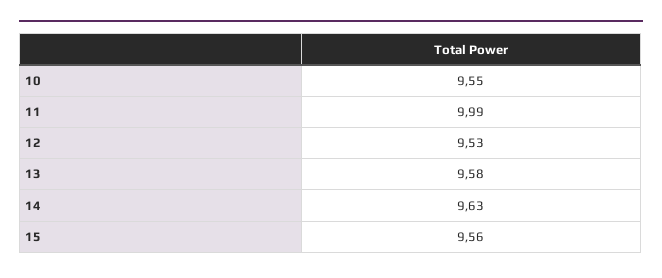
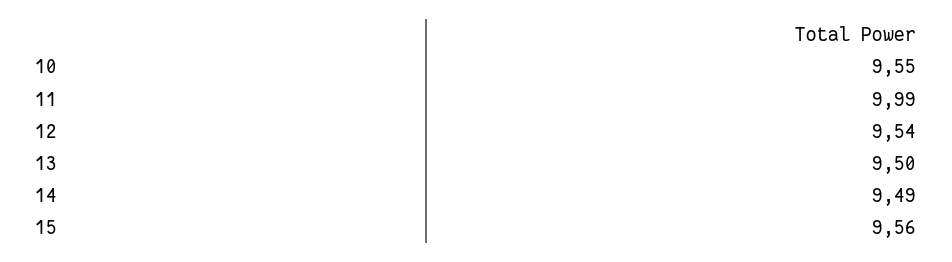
  {
    "10": 9.55,
    "11": 9.99,
-   "12": 9.53,
+   "12": 9.54,
-   "13": 9.58,
+   "13": 9.5,
-   "14": 9.63,
+   "14": 9.49,
    "15": 9.56
  }

